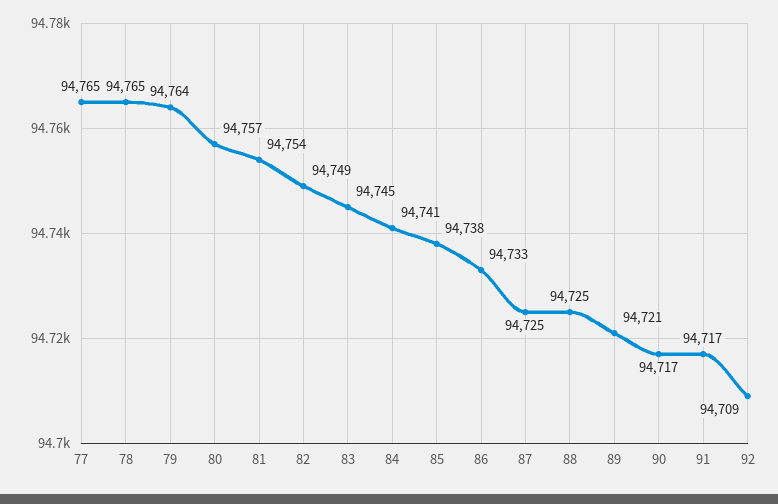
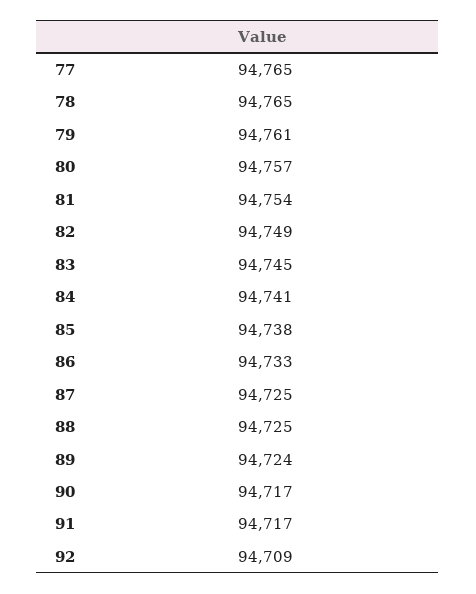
  {
    "77": 94765,
    "78": 94765,
-   "79": 94764,
+   "79": 94761,
    "80": 94757,
    "81": 94754,
    "82": 94749,
    "83": 94745,
    "84": 94741,
    "85": 94738,
    "86": 94733,
    "87": 94725,
    "88": 94725,
-   "89": 94721,
+   "89": 94724,
    "90": 94717,
    "91": 94717,
    "92": 94709
  }

